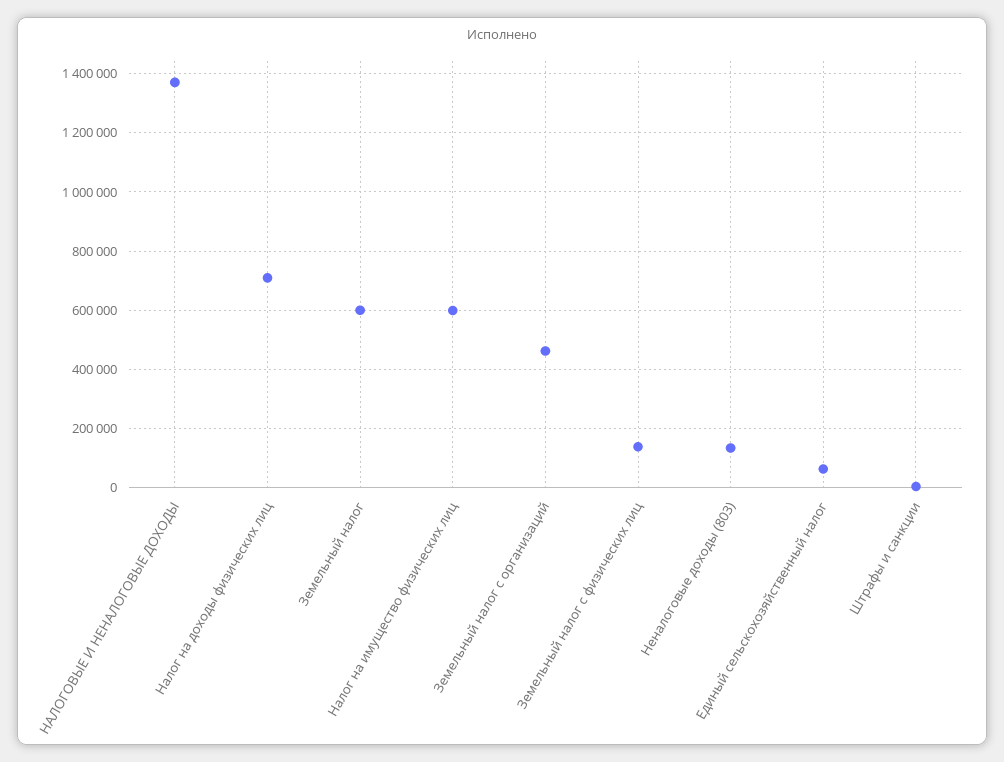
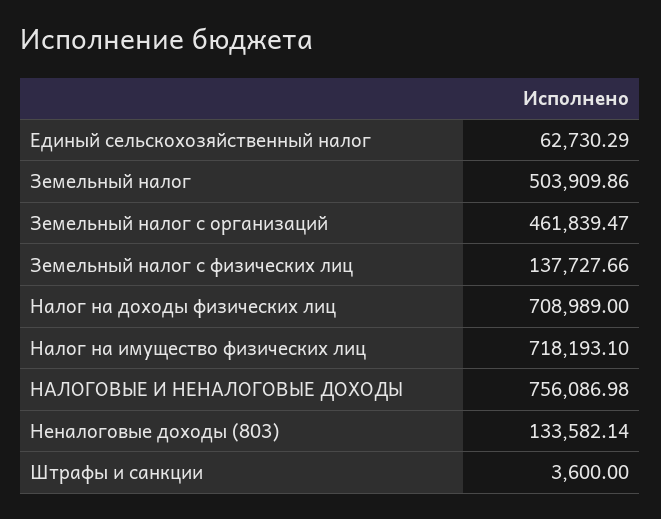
  {
-   "НАЛОГОВЫЕ И НЕНАЛОГОВЫЕ ДОХОДЫ": 1375000,
+   "НАЛОГОВЫЕ И НЕНАЛОГОВЫЕ ДОХОДЫ": 756086.98,
    "Налог на доходы физических лиц": 708989,
-   "Земельный налог": 600000,
+   "Земельный налог": 503909.86,
-   "Налог на имущество физических лиц": 600000,
+   "Налог на имущество физических лиц": 718193.1,
    "Земельный налог с организаций": 461839.47,
    "Земельный налог с физических лиц": 137727.66,
    "Неналоговые доходы (803)": 133582.14,
    "Единый сельскохозяйственный налог": 62730.29,
    "Штрафы и санкции": 3600
  }

